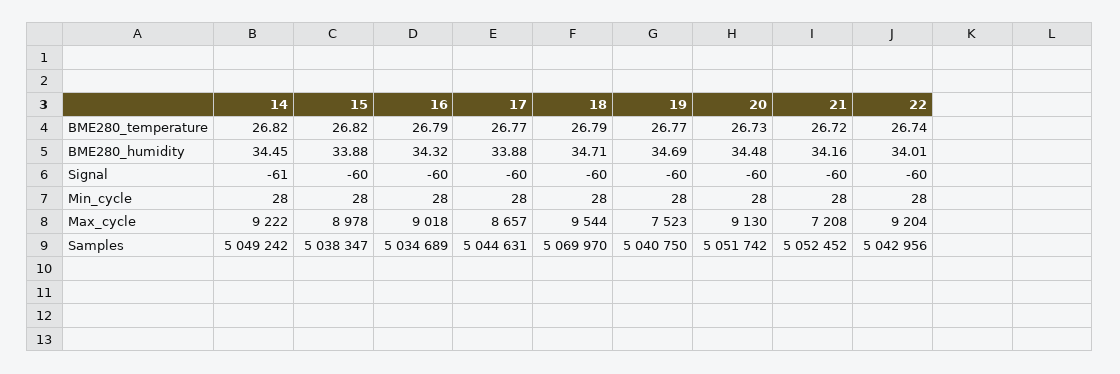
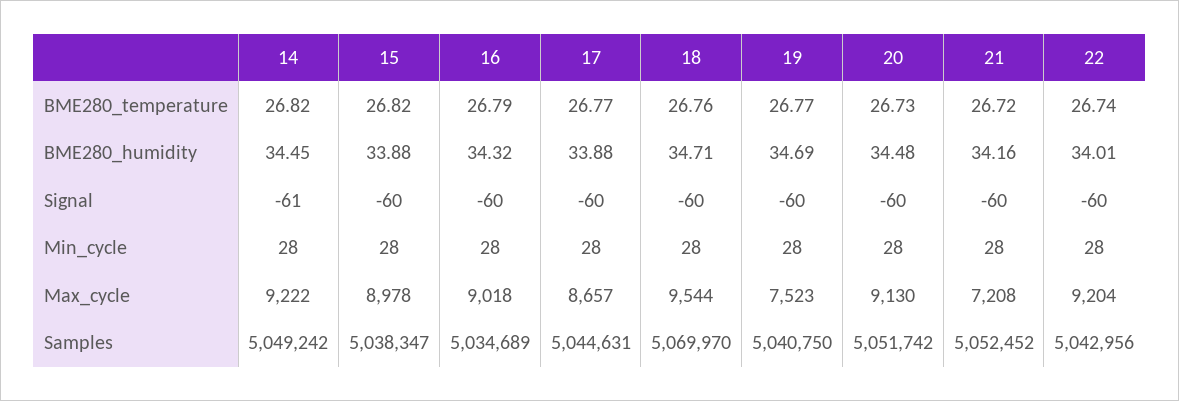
  {
    "14": {
      "BME280_temperature": 26.82,
      "BME280_humidity": 34.45,
      "Signal": -61,
      "Min_cycle": 28,
      "Max_cycle": 9222,
      "Samples": 5049242
    },
    "15": {
      "BME280_temperature": 26.82,
      "BME280_humidity": 33.88,
      "Signal": -60,
      "Min_cycle": 28,
      "Max_cycle": 8978,
      "Samples": 5038347
    },
    "16": {
      "BME280_temperature": 26.79,
      "BME280_humidity": 34.32,
      "Signal": -60,
      "Min_cycle": 28,
      "Max_cycle": 9018,
      "Samples": 5034689
    },
    "17": {
      "BME280_temperature": 26.77,
      "BME280_humidity": 33.88,
      "Signal": -60,
      "Min_cycle": 28,
      "Max_cycle": 8657,
      "Samples": 5044631
    },
    "18": {
-     "BME280_temperature": 26.79,
+     "BME280_temperature": 26.76,
      "BME280_humidity": 34.71,
      "Signal": -60,
      "Min_cycle": 28,
      "Max_cycle": 9544,
      "Samples": 5069970
    },
    "19": {
      "BME280_temperature": 26.77,
      "BME280_humidity": 34.69,
      "Signal": -60,
      "Min_cycle": 28,
      "Max_cycle": 7523,
      "Samples": 5040750
    },
    "20": {
      "BME280_temperature": 26.73,
      "BME280_humidity": 34.48,
      "Signal": -60,
      "Min_cycle": 28,
      "Max_cycle": 9130,
      "Samples": 5051742
    },
    "21": {
      "BME280_temperature": 26.72,
      "BME280_humidity": 34.16,
      "Signal": -60,
      "Min_cycle": 28,
      "Max_cycle": 7208,
      "Samples": 5052452
    },
    "22": {
      "BME280_temperature": 26.74,
      "BME280_humidity": 34.01,
      "Signal": -60,
      "Min_cycle": 28,
      "Max_cycle": 9204,
      "Samples": 5042956
    }
  }

